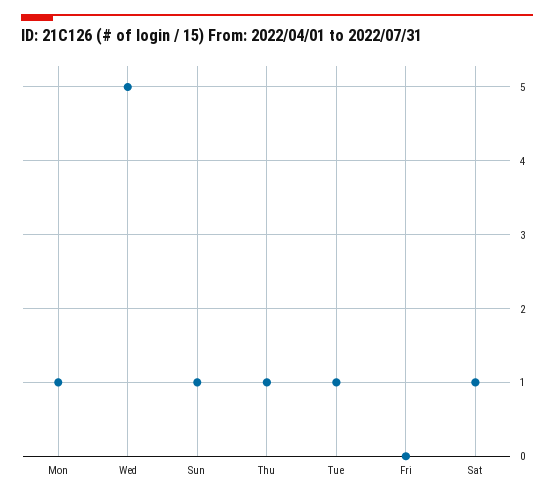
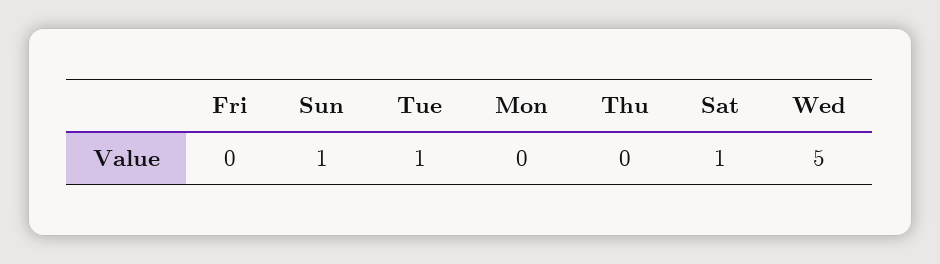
  {
-   "Mon": 1,
+   "Mon": 0,
    "Wed": 5,
    "Sun": 1,
-   "Thu": 1,
+   "Thu": 0,
    "Tue": 1,
    "Fri": 0,
    "Sat": 1
  }

